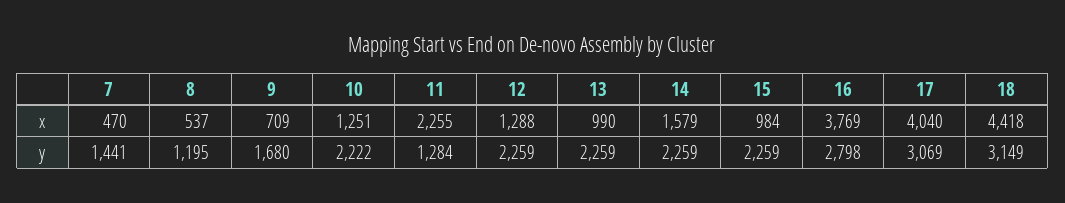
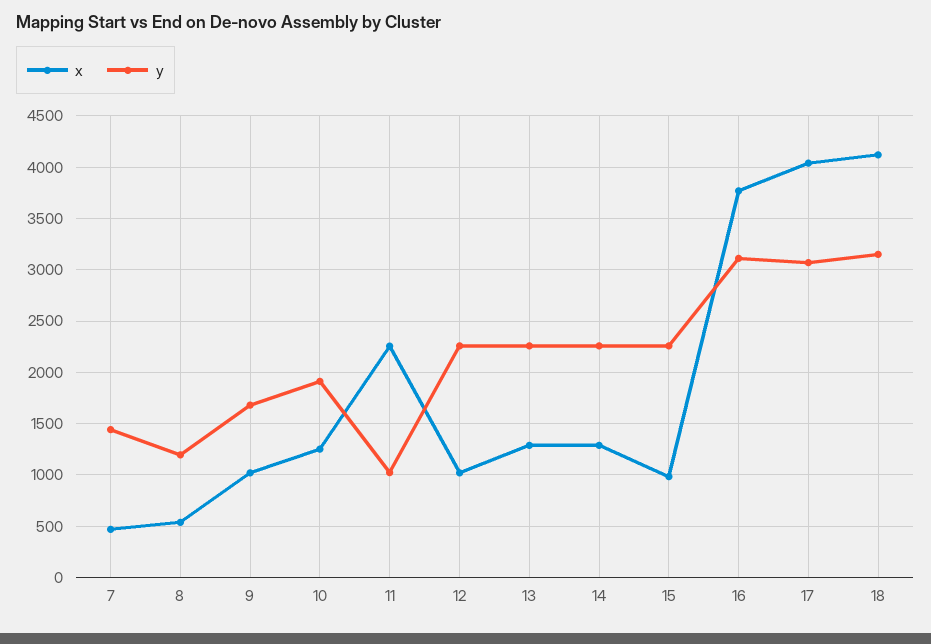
  {
    "x": {
      "7": 470,
      "8": 537,
-     "9": 709,
+     "9": 1000,
      "10": 1251,
      "11": 2255,
-     "12": 1288,
+     "12": 1000,
-     "13": 990,
+     "13": 1300,
-     "14": 1579,
+     "14": 1300,
      "15": 984,
      "16": 3769,
      "17": 4040,
-     "18": 4418
+     "18": 4100
    },
    "y": {
      "7": 1441,
      "8": 1195,
      "9": 1680,
-     "10": 2222,
+     "10": 1900,
-     "11": 1284,
+     "11": 1000,
      "12": 2259,
      "13": 2259,
      "14": 2259,
      "15": 2259,
-     "16": 2798,
+     "16": 3100,
      "17": 3069,
      "18": 3149
    }
  }

